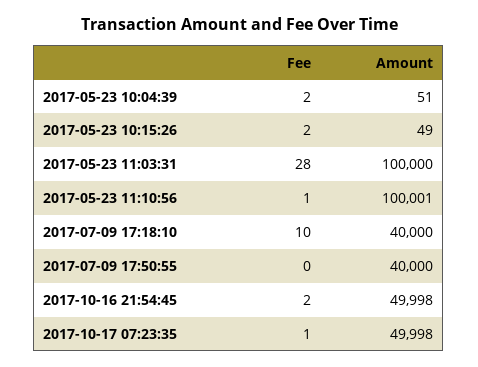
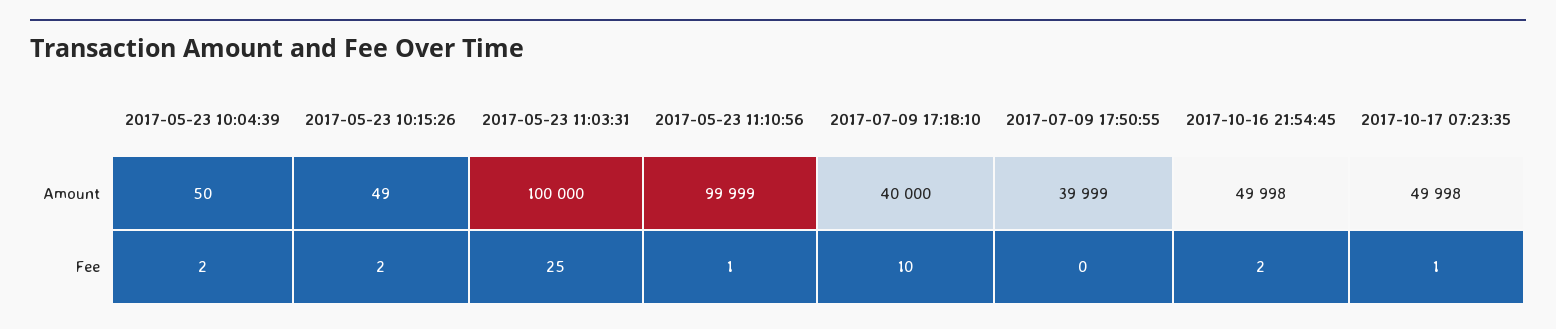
  {
    "Fee": {
      "2017-05-23 10:04:39": 2,
      "2017-05-23 10:15:26": 2,
-     "2017-05-23 11:03:31": 28,
+     "2017-05-23 11:03:31": 25,
      "2017-05-23 11:10:56": 1,
      "2017-07-09 17:18:10": 10,
      "2017-07-09 17:50:55": 0,
      "2017-10-16 21:54:45": 2,
      "2017-10-17 07:23:35": 1
    },
    "Amount": {
-     "2017-05-23 10:04:39": 51,
+     "2017-05-23 10:04:39": 50,
      "2017-05-23 10:15:26": 49,
      "2017-05-23 11:03:31": 100000,
-     "2017-05-23 11:10:56": 100001,
+     "2017-05-23 11:10:56": 99999,
      "2017-07-09 17:18:10": 40000,
-     "2017-07-09 17:50:55": 40000,
+     "2017-07-09 17:50:55": 39999,
      "2017-10-16 21:54:45": 49998,
      "2017-10-17 07:23:35": 49998
    }
  }

